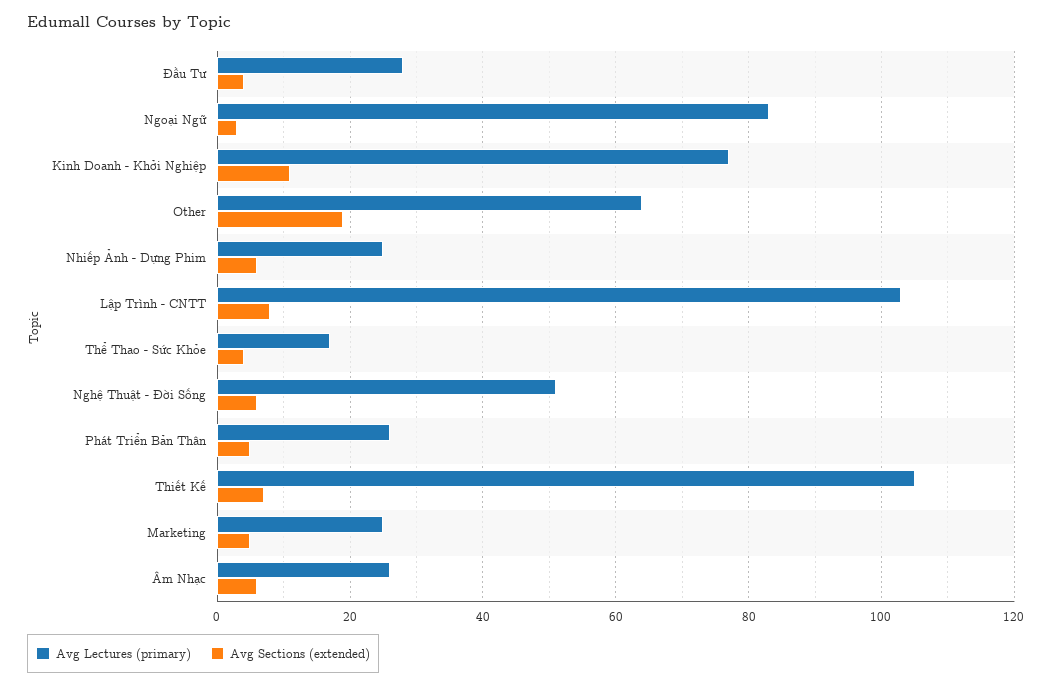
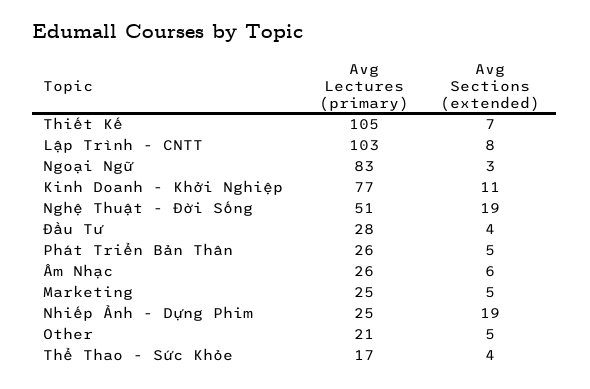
  {
    "Avg Lectures (primary)": {
      "Đầu Tư": 28,
      "Ngoại Ngữ": 83,
      "Kinh Doanh - Khởi Nghiệp": 77,
-     "Other": 65,
+     "Other": 21,
      "Nhiếp Ảnh - Dựng Phim": 25,
      "Lập Trình - CNTT": 103,
      "Thể Thao - Sức Khỏe": 17,
      "Nghệ Thuật - Đời Sống": 51,
      "Phát Triển Bản Thân": 26,
      "Thiết Kế": 105,
      "Marketing": 25,
      "Âm Nhạc": 26
    },
    "Avg Sections (extended)": {
      "Đầu Tư": 4,
      "Ngoại Ngữ": 3,
      "Kinh Doanh - Khởi Nghiệp": 11,
-     "Other": 20,
+     "Other": 5,
-     "Nhiếp Ảnh - Dựng Phim": 5,
+     "Nhiếp Ảnh - Dựng Phim": 19,
      "Lập Trình - CNTT": 8,
      "Thể Thao - Sức Khỏe": 4,
-     "Nghệ Thuật - Đời Sống": 5,
+     "Nghệ Thuật - Đời Sống": 19,
      "Phát Triển Bản Thân": 5,
      "Thiết Kế": 7,
      "Marketing": 5,
      "Âm Nhạc": 6
    }
  }

